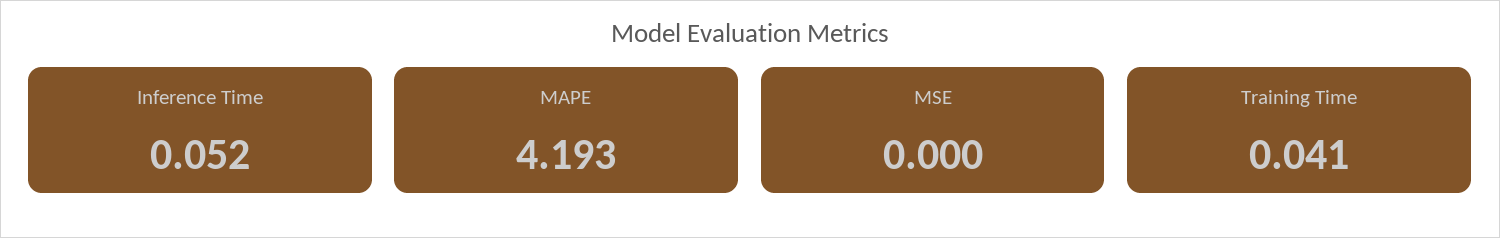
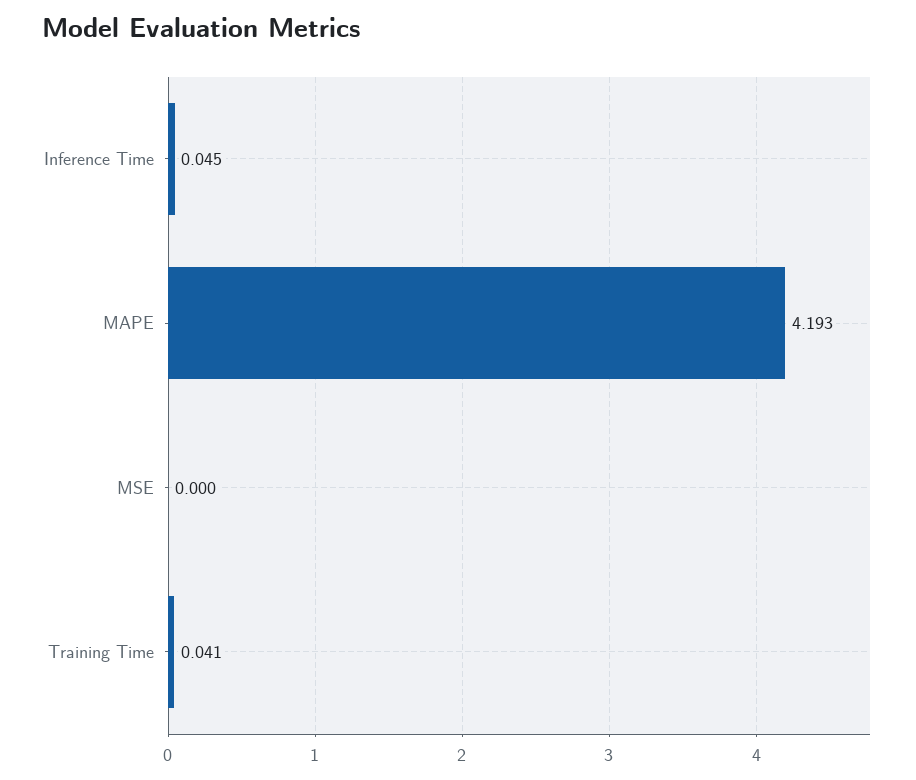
  {
-   "Inference Time": 0.052,
+   "Inference Time": 0.045,
    "MAPE": 4.193,
    "MSE": 0,
    "Training Time": 0.041
  }

